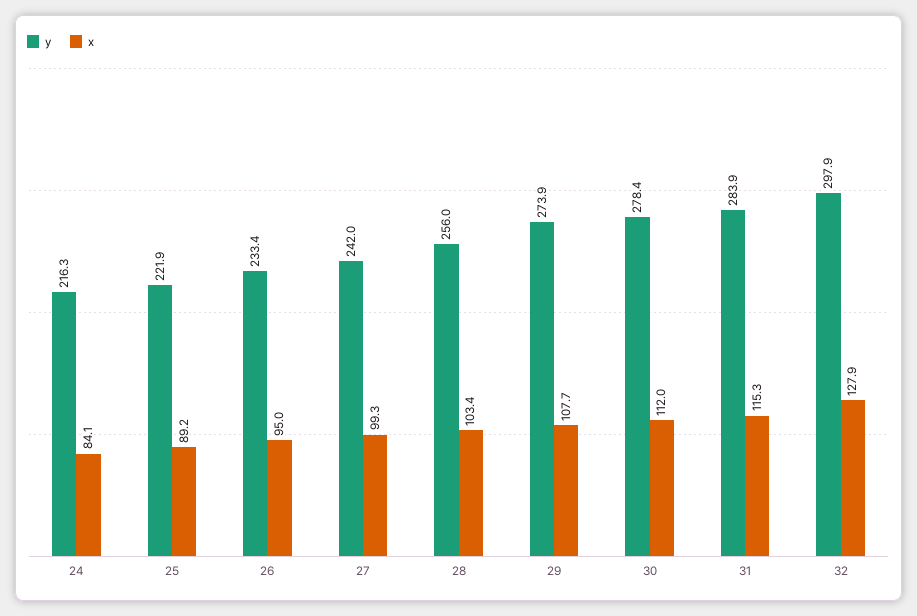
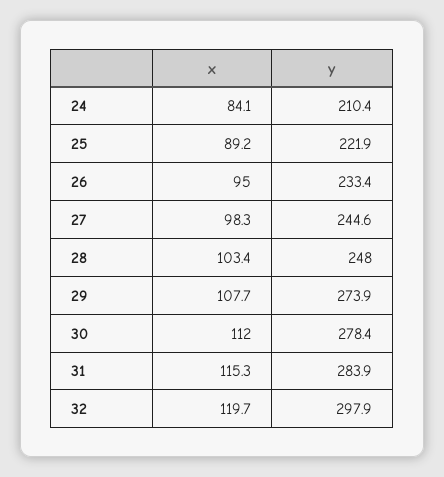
  {
    "y": {
-     "24": 216.3,
+     "24": 210.4,
      "25": 221.9,
      "26": 233.4,
-     "27": 242,
+     "27": 244.6,
-     "28": 256,
+     "28": 248,
      "29": 273.9,
      "30": 278.4,
      "31": 283.9,
      "32": 297.9
    },
    "x": {
      "24": 84.1,
      "25": 89.2,
      "26": 95,
-     "27": 99.3,
+     "27": 98.3,
      "28": 103.4,
      "29": 107.7,
      "30": 112,
      "31": 115.3,
-     "32": 127.9
+     "32": 119.7
    }
  }

